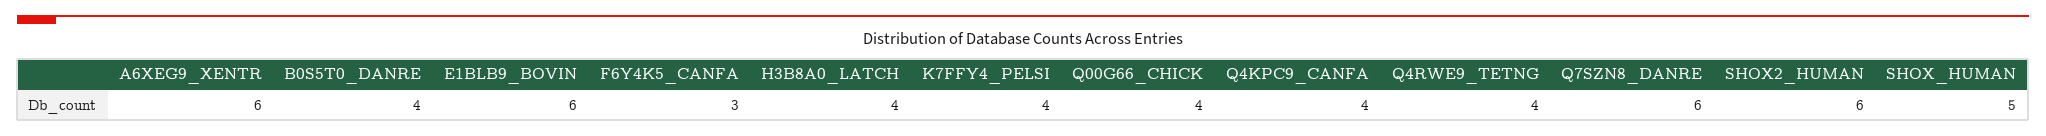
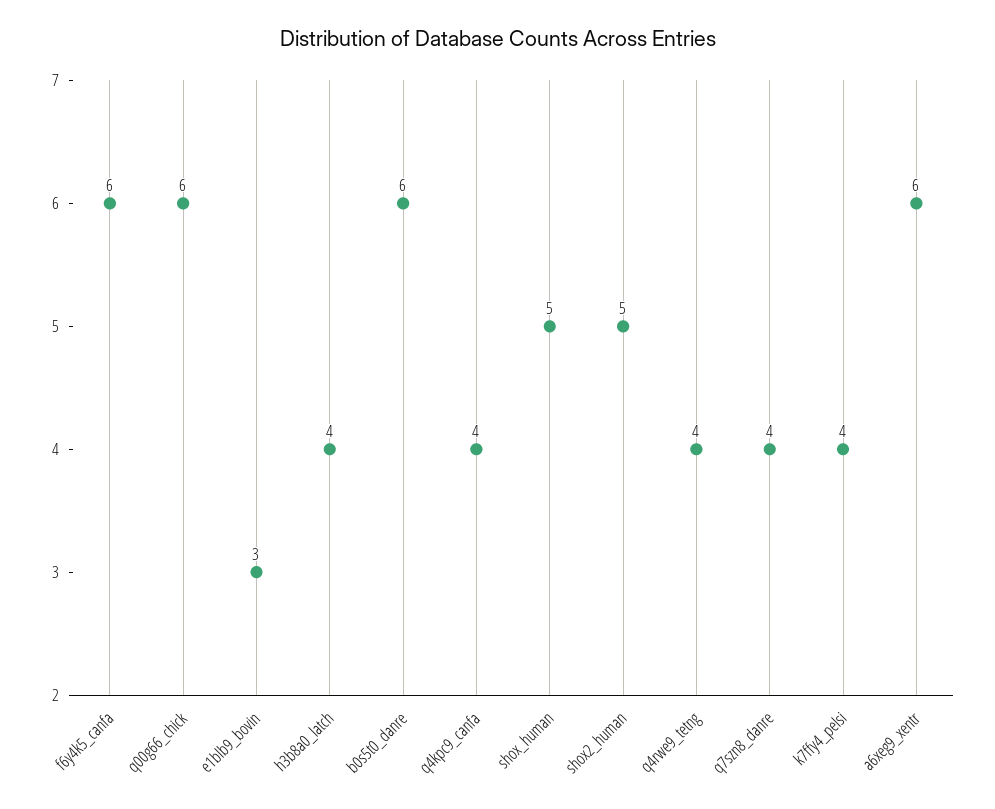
  {
    "A6XEG9_XENTR": 6,
-   "B0S5T0_DANRE": 4,
+   "B0S5T0_DANRE": 6,
-   "E1BLB9_BOVIN": 6,
+   "E1BLB9_BOVIN": 3,
-   "F6Y4K5_CANFA": 3,
+   "F6Y4K5_CANFA": 6,
    "H3B8A0_LATCH": 4,
    "K7FFY4_PELSI": 4,
-   "Q00G66_CHICK": 4,
+   "Q00G66_CHICK": 6,
    "Q4KPC9_CANFA": 4,
    "Q4RWE9_TETNG": 4,
-   "Q7SZN8_DANRE": 6,
+   "Q7SZN8_DANRE": 4,
-   "SHOX2_HUMAN": 6,
+   "SHOX2_HUMAN": 5,
    "SHOX_HUMAN": 5
  }

